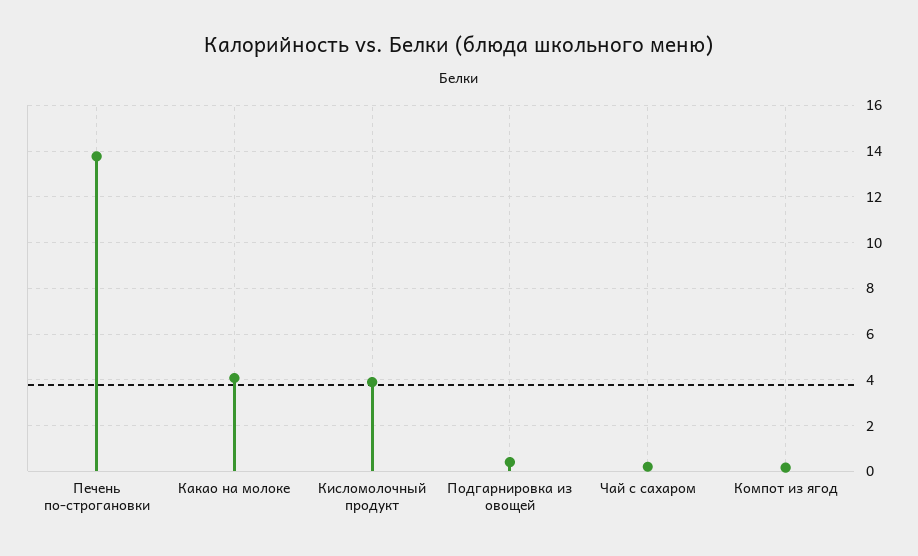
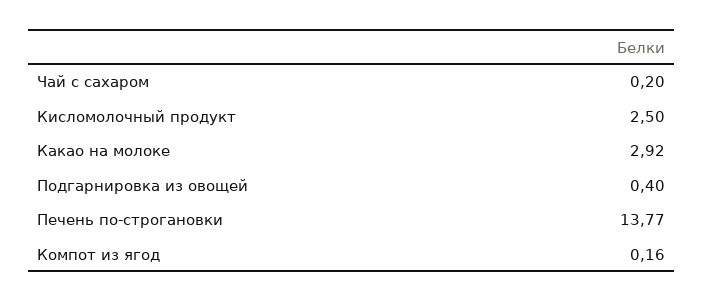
  {
    "Печень по-строгановки": 13.77,
-   "Какао на молоке": 4,
+   "Какао на молоке": 2.92,
-   "Кисломолочный продукт": 4,
+   "Кисломолочный продукт": 2.5,
    "Подгарнировка из овощей": 0.4,
    "Чай с сахаром": 0.2,
    "Компот из ягод": 0.16
  }

